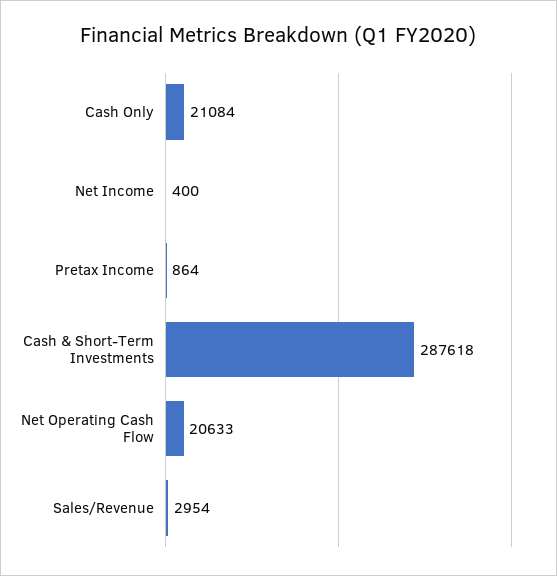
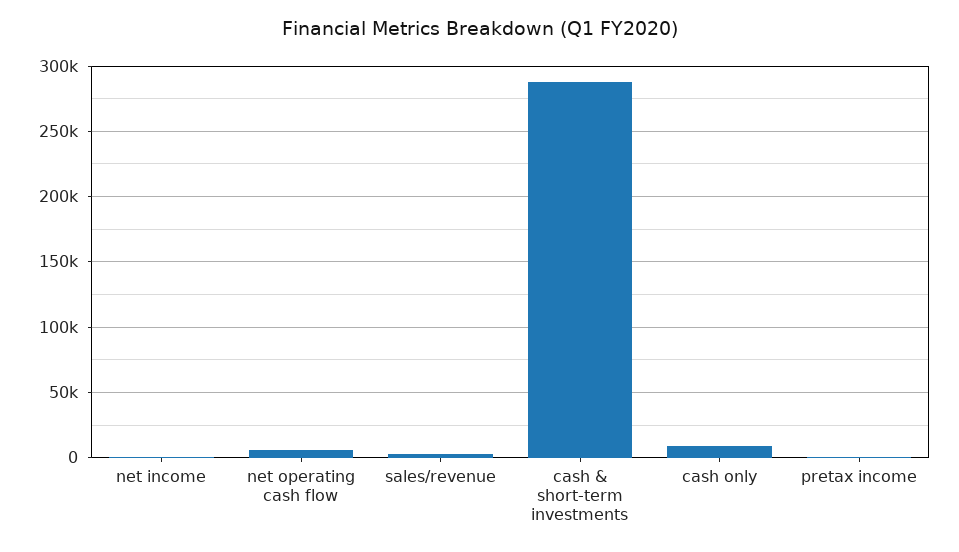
  {
-   "Cash Only": 21084,
+   "Cash Only": 10000,
    "Net Income": 400,
    "Pretax Income": 864,
    "Cash & Short-Term Investments": 287618,
-   "Net Operating Cash Flow": 20633,
+   "Net Operating Cash Flow": 5000,
    "Sales/Revenue": 2954
  }

